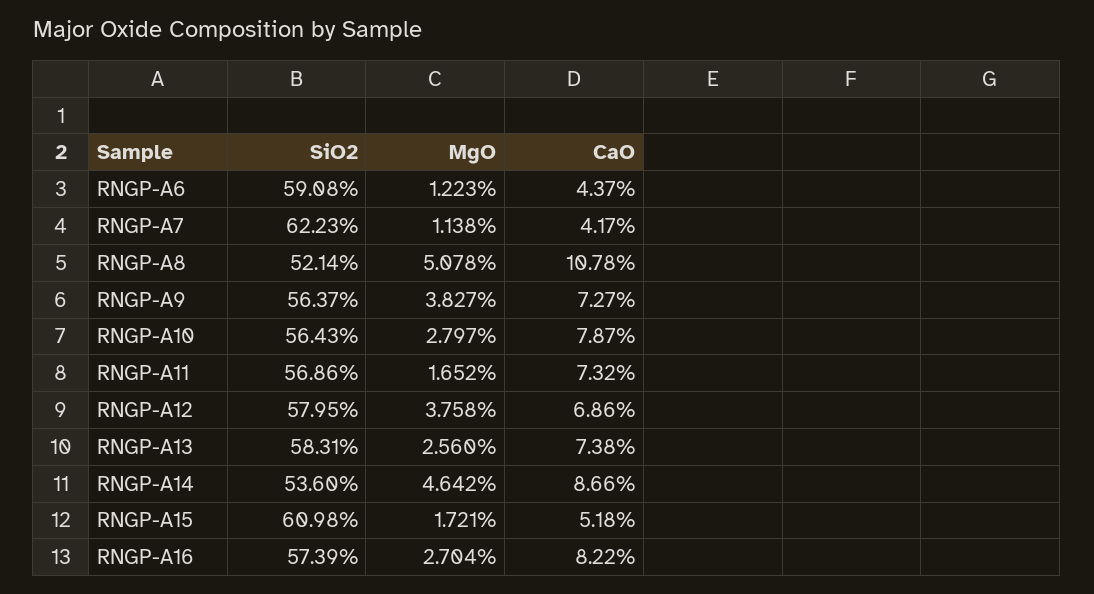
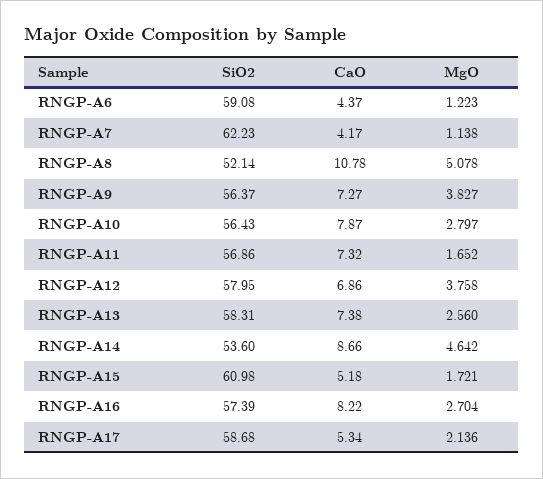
  {
    "SiO2": {
      "RNGP-A6": 59.08,
      "RNGP-A7": 62.23,
      "RNGP-A8": 52.14,
      "RNGP-A9": 56.37,
      "RNGP-A10": 56.43,
      "RNGP-A11": 56.86,
      "RNGP-A12": 57.95,
      "RNGP-A13": 58.31,
      "RNGP-A14": 53.6,
      "RNGP-A15": 60.98,
-     "RNGP-A16": 57.39
+     "RNGP-A16": 57.39,
+     "RNGP-A17": 58.68
    },
    "MgO": {
      "RNGP-A6": 1.223,
      "RNGP-A7": 1.138,
      "RNGP-A8": 5.078,
      "RNGP-A9": 3.827,
      "RNGP-A10": 2.797,
      "RNGP-A11": 1.652,
      "RNGP-A12": 3.758,
      "RNGP-A13": 2.56,
      "RNGP-A14": 4.642,
      "RNGP-A15": 1.721,
-     "RNGP-A16": 2.704
+     "RNGP-A16": 2.704,
+     "RNGP-A17": 2.136
    },
    "CaO": {
      "RNGP-A6": 4.37,
      "RNGP-A7": 4.17,
      "RNGP-A8": 10.78,
      "RNGP-A9": 7.27,
      "RNGP-A10": 7.87,
      "RNGP-A11": 7.32,
      "RNGP-A12": 6.86,
      "RNGP-A13": 7.38,
      "RNGP-A14": 8.66,
      "RNGP-A15": 5.18,
-     "RNGP-A16": 8.22
+     "RNGP-A16": 8.22,
+     "RNGP-A17": 5.34
    }
  }

